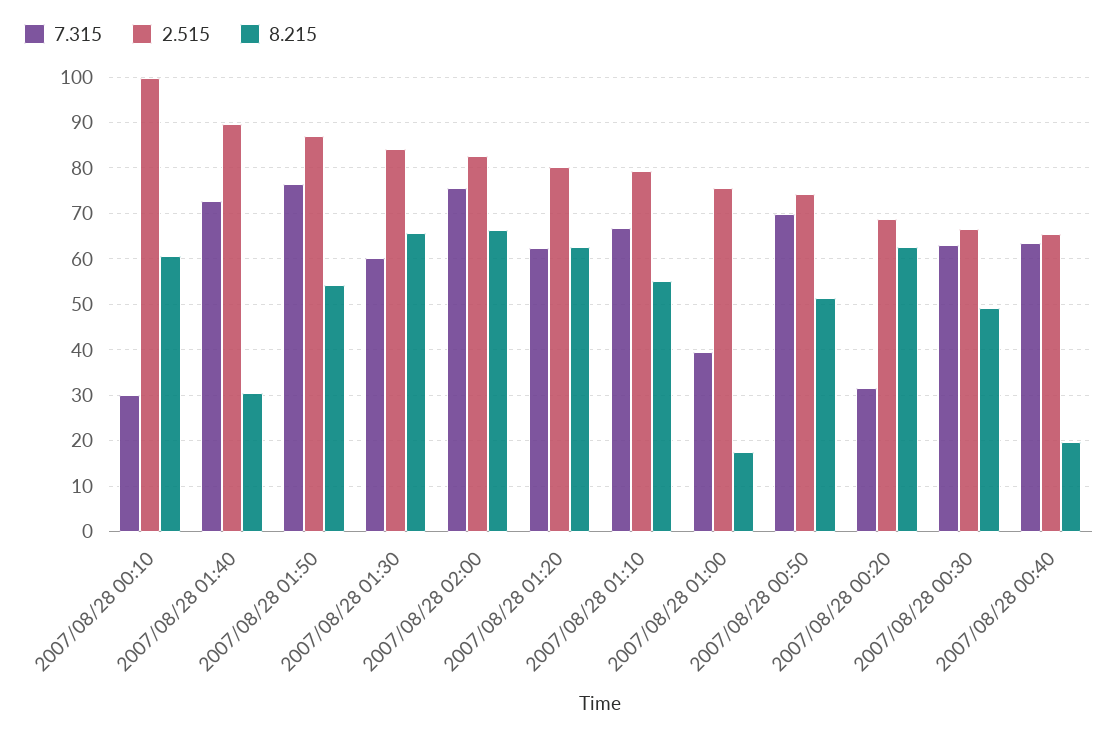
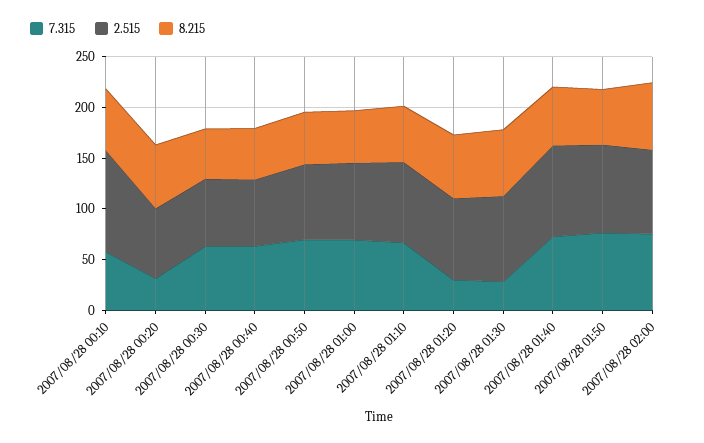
  {
    "7.315": {
-     "2007/08/28 00:10": 30,
+     "2007/08/28 00:10": 60,
      "2007/08/28 01:40": 72,
      "2007/08/28 01:50": 76,
-     "2007/08/28 01:30": 60,
+     "2007/08/28 01:30": 30,
      "2007/08/28 02:00": 76,
-     "2007/08/28 01:20": 62,
+     "2007/08/28 01:20": 30,
      "2007/08/28 01:10": 66,
-     "2007/08/28 01:00": 40,
+     "2007/08/28 01:00": 70,
      "2007/08/28 00:50": 70,
      "2007/08/28 00:20": 32,
      "2007/08/28 00:30": 64,
      "2007/08/28 00:40": 64
    },
    "2.515": {
      "2007/08/28 00:10": 100,
      "2007/08/28 01:40": 90,
      "2007/08/28 01:50": 88,
      "2007/08/28 01:30": 84,
      "2007/08/28 02:00": 82,
      "2007/08/28 01:20": 80,
      "2007/08/28 01:10": 80,
      "2007/08/28 01:00": 76,
      "2007/08/28 00:50": 74,
      "2007/08/28 00:20": 68,
      "2007/08/28 00:30": 66,
      "2007/08/28 00:40": 66
    },
    "8.215": {
      "2007/08/28 00:10": 60,
-     "2007/08/28 01:40": 30,
+     "2007/08/28 01:40": 60,
      "2007/08/28 01:50": 54,
      "2007/08/28 01:30": 66,
      "2007/08/28 02:00": 66,
      "2007/08/28 01:20": 62,
      "2007/08/28 01:10": 56,
-     "2007/08/28 01:00": 18,
+     "2007/08/28 01:00": 50,
      "2007/08/28 00:50": 52,
      "2007/08/28 00:20": 62,
      "2007/08/28 00:30": 50,
-     "2007/08/28 00:40": 20
+     "2007/08/28 00:40": 50
    }
  }

